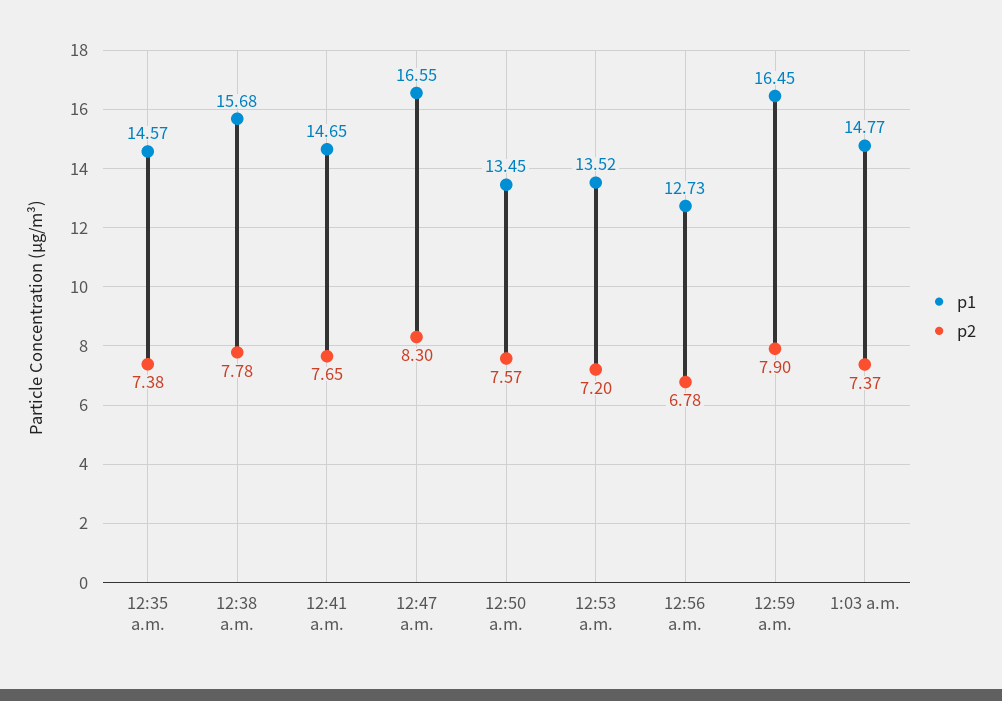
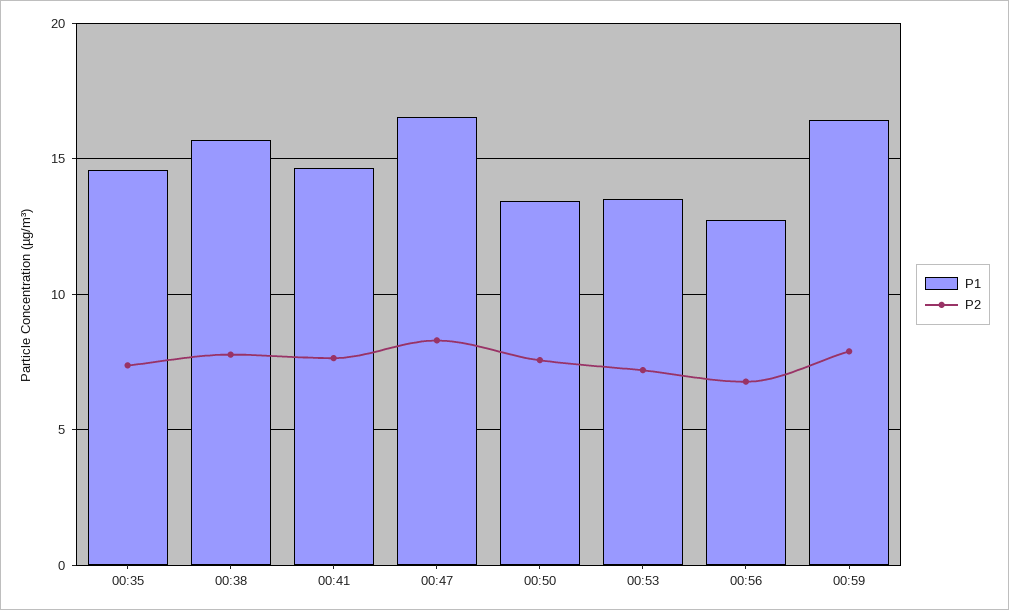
  {
    "p1": {
      "12:35 a.m.": 14.57,
      "12:38 a.m.": 15.68,
      "12:41 a.m.": 14.65,
      "12:47 a.m.": 16.55,
      "12:50 a.m.": 13.45,
      "12:53 a.m.": 13.52,
      "12:56 a.m.": 12.73,
-     "12:59 a.m.": 16.45,
+     "12:59 a.m.": 16.45
-     "1:03 a.m.": 14.77
    },
    "p2": {
      "12:35 a.m.": 7.38,
      "12:38 a.m.": 7.78,
      "12:41 a.m.": 7.65,
      "12:47 a.m.": 8.3,
      "12:50 a.m.": 7.57,
      "12:53 a.m.": 7.2,
      "12:56 a.m.": 6.78,
-     "12:59 a.m.": 7.9,
+     "12:59 a.m.": 7.9
-     "1:03 a.m.": 7.37
    }
  }

